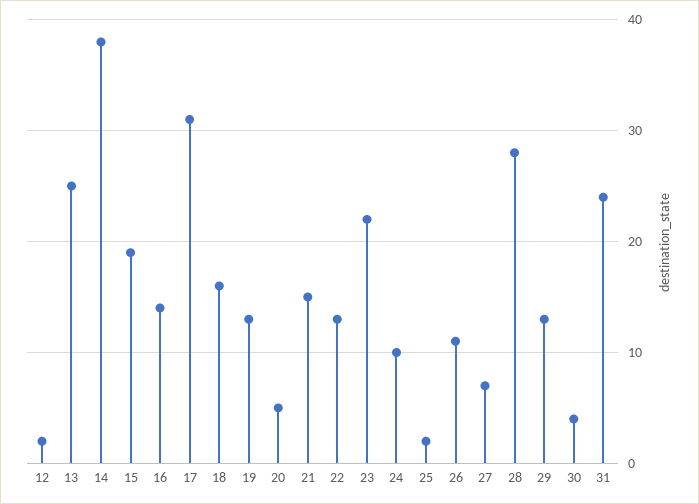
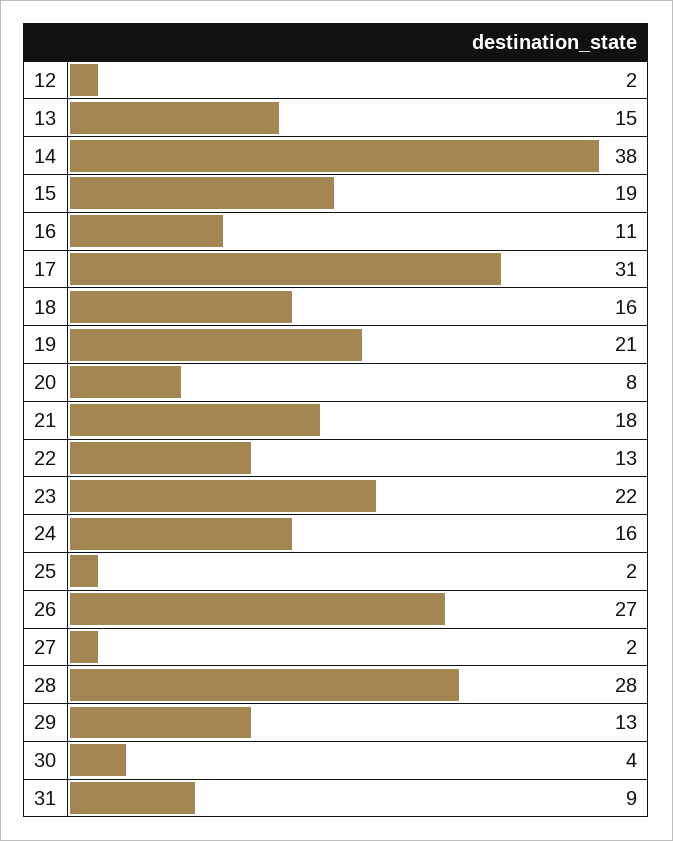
  {
    "12": 2,
-   "13": 25,
+   "13": 15,
    "14": 38,
    "15": 19,
-   "16": 14,
+   "16": 11,
    "17": 31,
    "18": 16,
-   "19": 13,
+   "19": 21,
-   "20": 5,
+   "20": 8,
-   "21": 15,
+   "21": 18,
    "22": 13,
    "23": 22,
-   "24": 10,
+   "24": 16,
    "25": 2,
-   "26": 11,
+   "26": 27,
-   "27": 7,
+   "27": 2,
    "28": 28,
    "29": 13,
    "30": 4,
-   "31": 24
+   "31": 9
  }

